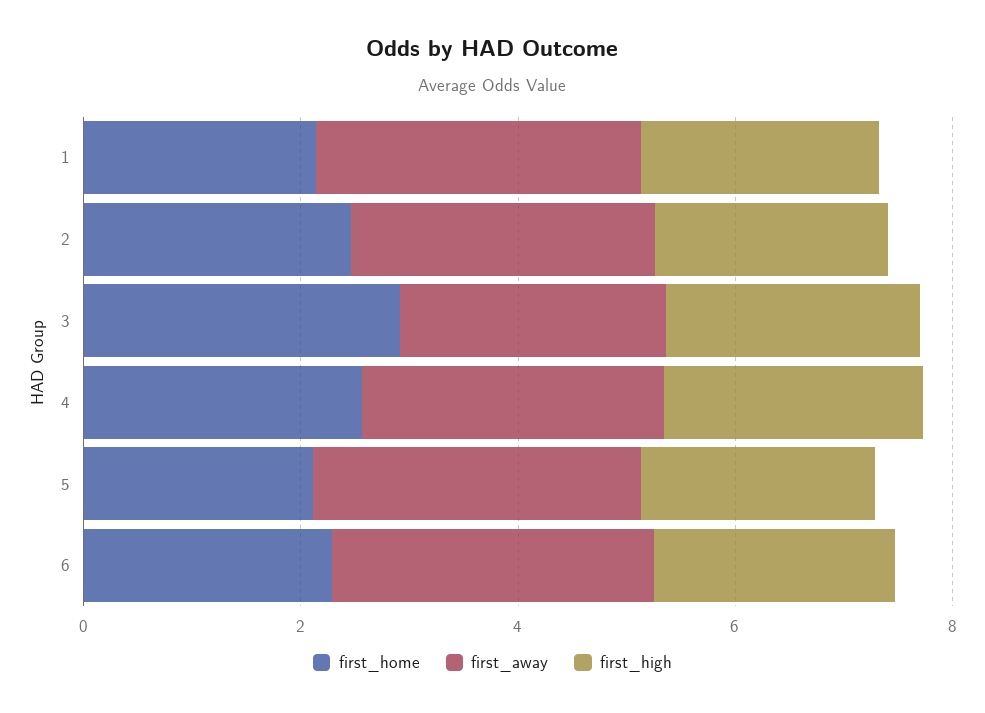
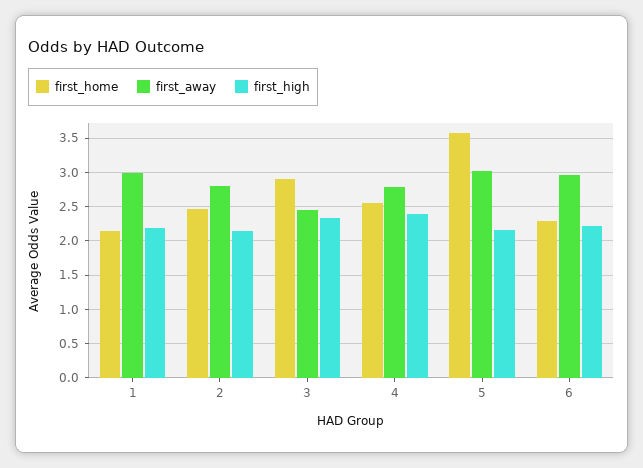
  {
    "first_home": {
      "1": 2.1,
      "2": 2.5,
      "3": 2.9,
      "4": 2.6,
-     "5": 2,
+     "5": 3.6,
      "6": 2.3
    },
    "first_away": {
      "1": 3,
      "2": 2.8,
      "3": 2.5,
      "4": 2.8,
      "5": 3,
      "6": 3
    },
    "first_high": {
      "1": 2.2,
      "2": 2.2,
      "3": 2.3,
      "4": 2.4,
      "5": 2.2,
      "6": 2.2
    }
  }

